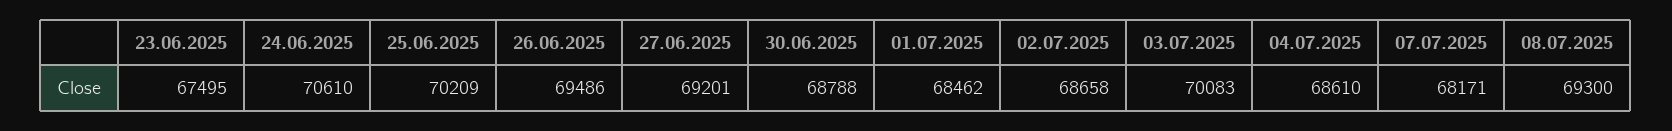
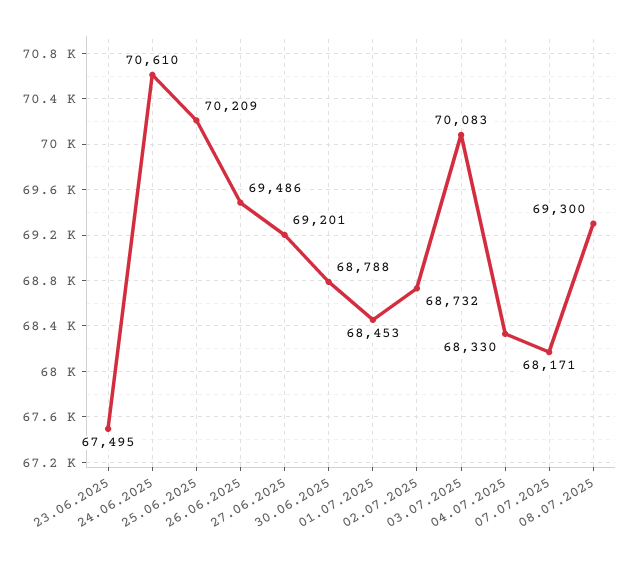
  {
    "23.06.2025": 67495,
    "24.06.2025": 70610,
    "25.06.2025": 70209,
    "26.06.2025": 69486,
    "27.06.2025": 69201,
    "30.06.2025": 68788,
-   "01.07.2025": 68462,
+   "01.07.2025": 68453,
-   "02.07.2025": 68658,
+   "02.07.2025": 68732,
    "03.07.2025": 70083,
-   "04.07.2025": 68610,
+   "04.07.2025": 68330,
    "07.07.2025": 68171,
    "08.07.2025": 69300
  }

